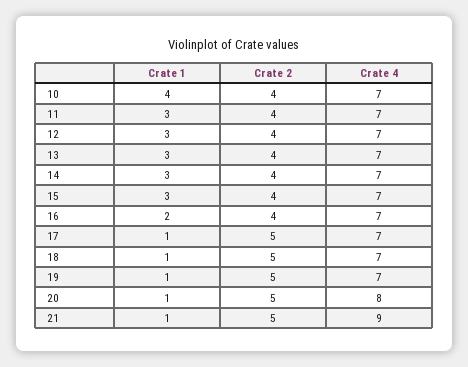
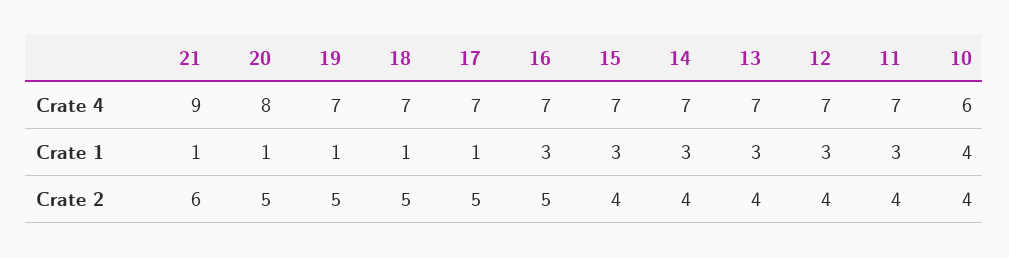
  {
    "Crate 1": {
      "10": 4,
      "11": 3,
      "12": 3,
      "13": 3,
      "14": 3,
      "15": 3,
-     "16": 2,
+     "16": 3,
      "17": 1,
      "18": 1,
      "19": 1,
      "20": 1,
      "21": 1
    },
    "Crate 2": {
      "10": 4,
      "11": 4,
      "12": 4,
      "13": 4,
      "14": 4,
      "15": 4,
-     "16": 4,
+     "16": 5,
      "17": 5,
      "18": 5,
      "19": 5,
      "20": 5,
-     "21": 5
+     "21": 6
    },
    "Crate 4": {
-     "10": 7,
+     "10": 6,
      "11": 7,
      "12": 7,
      "13": 7,
      "14": 7,
      "15": 7,
      "16": 7,
      "17": 7,
      "18": 7,
      "19": 7,
      "20": 8,
      "21": 9
    }
  }

